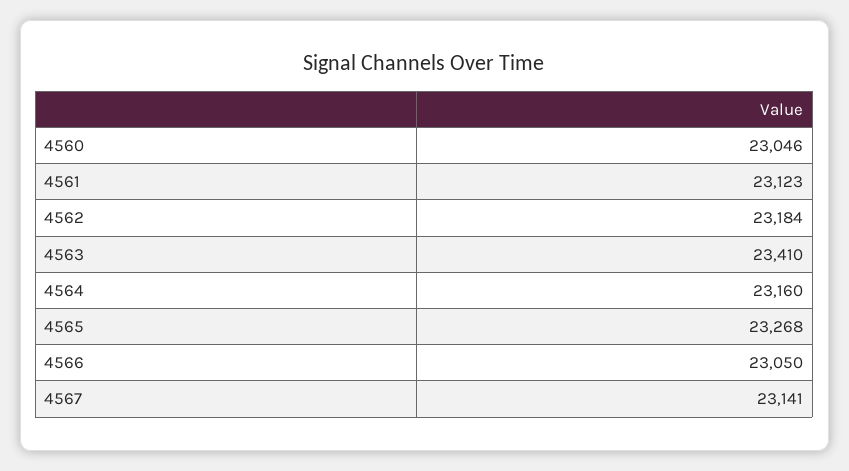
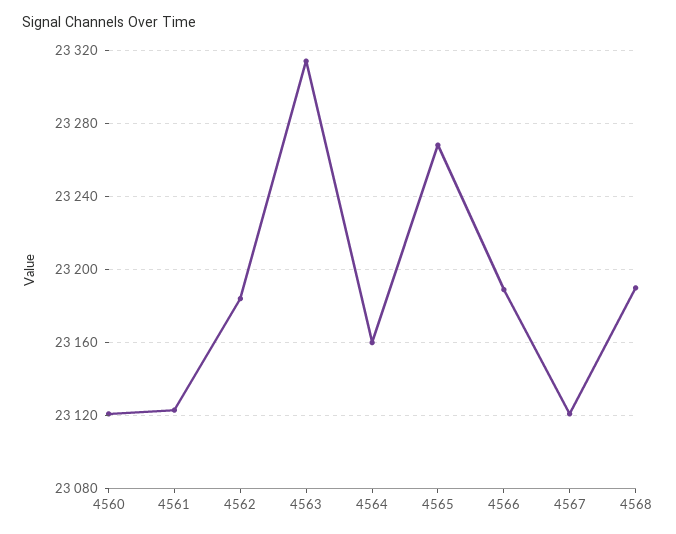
  {
-   "4560": 23046,
+   "4560": 23120,
    "4561": 23123,
    "4562": 23184,
-   "4563": 23410,
+   "4563": 23315,
    "4564": 23160,
    "4565": 23268,
-   "4566": 23050,
+   "4566": 23190,
-   "4567": 23141
+   "4567": 23120,
+   "4568": 23190
  }

